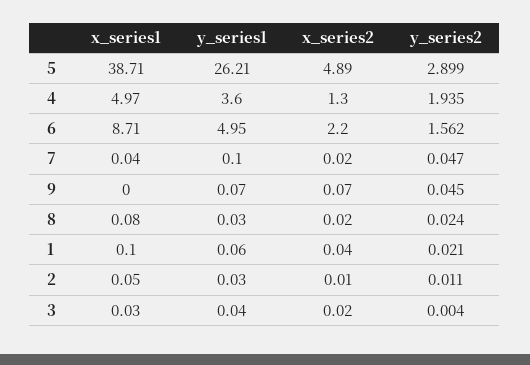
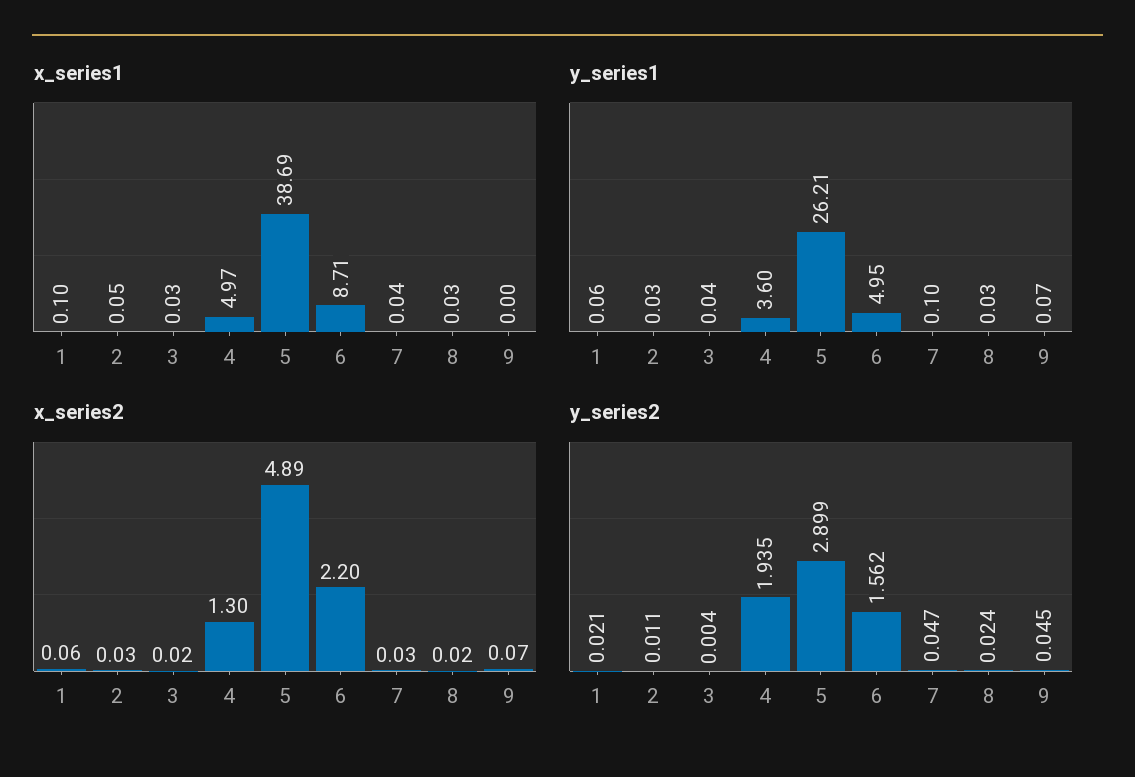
  {
    "x_series1": {
-     "5": 38.71,
+     "5": 38.69,
      "4": 4.97,
      "6": 8.71,
      "7": 0.04,
      "9": 0,
-     "8": 0.08,
+     "8": 0.03,
      "1": 0.1,
      "2": 0.05,
      "3": 0.03
    },
    "y_series1": {
      "5": 26.21,
      "4": 3.6,
      "6": 4.95,
      "7": 0.1,
      "9": 0.07,
      "8": 0.03,
      "1": 0.06,
      "2": 0.03,
      "3": 0.04
    },
    "x_series2": {
      "5": 4.89,
      "4": 1.3,
      "6": 2.2,
-     "7": 0.02,
+     "7": 0.03,
      "9": 0.07,
      "8": 0.02,
-     "1": 0.04,
+     "1": 0.06,
-     "2": 0.01,
+     "2": 0.03,
      "3": 0.02
    },
    "y_series2": {
      "5": 2.899,
      "4": 1.935,
      "6": 1.562,
      "7": 0.047,
      "9": 0.045,
      "8": 0.024,
      "1": 0.021,
      "2": 0.011,
      "3": 0.004
    }
  }

